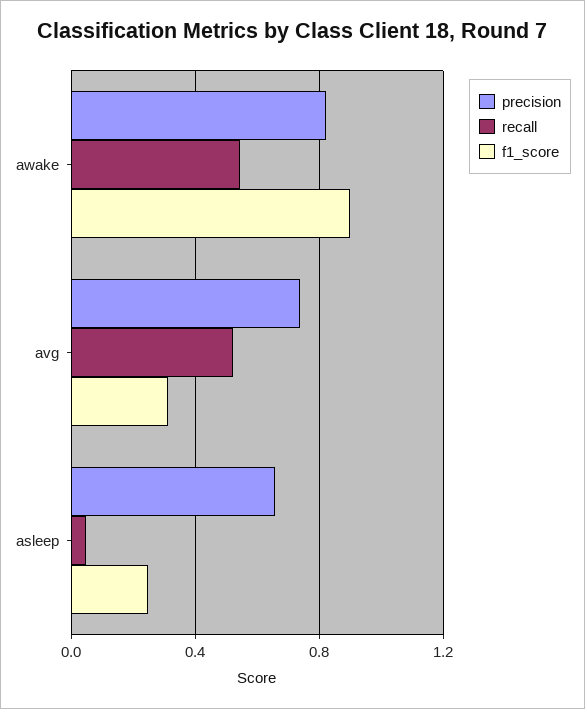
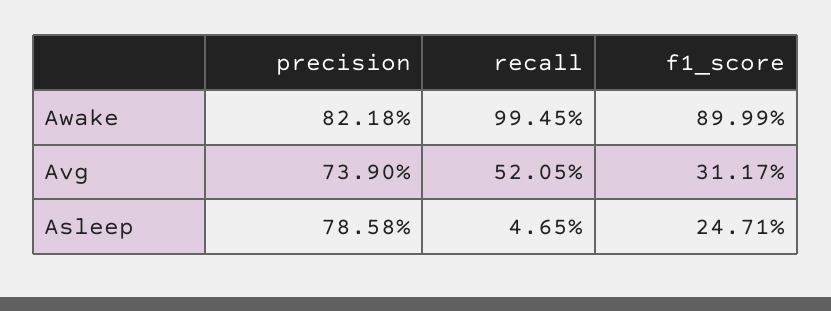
  {
    "precision": {
      "awake": 0.8218,
      "avg": 0.739,
-     "asleep": 0.65
+     "asleep": 0.7858
    },
    "recall": {
-     "awake": 0.55,
+     "awake": 0.9945,
      "avg": 0.5205,
      "asleep": 0.0465
    },
    "f1_score": {
      "awake": 0.8999,
      "avg": 0.3117,
      "asleep": 0.2471
    }
  }

